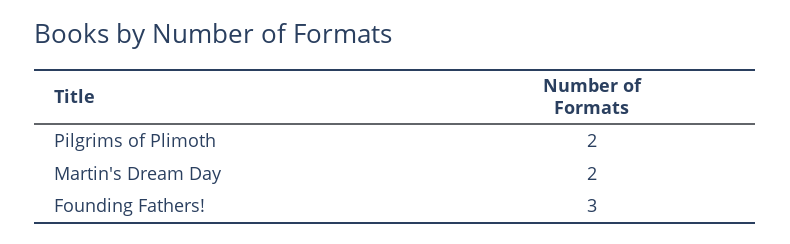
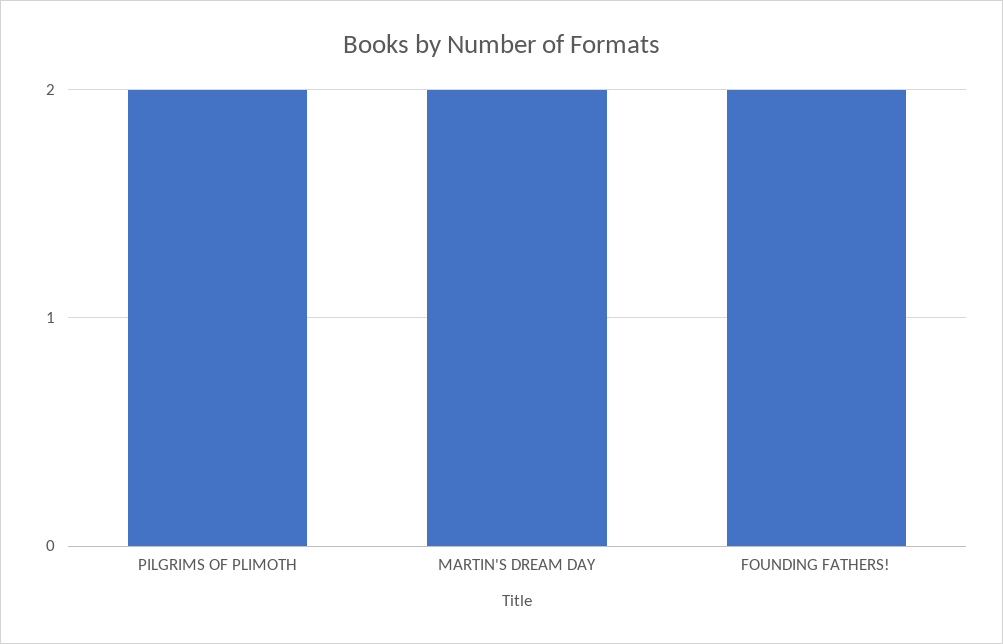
  {
    "Pilgrims of Plimoth": 2,
    "Martin's Dream Day": 2,
-   "Founding Fathers!": 3
+   "Founding Fathers!": 2
  }

